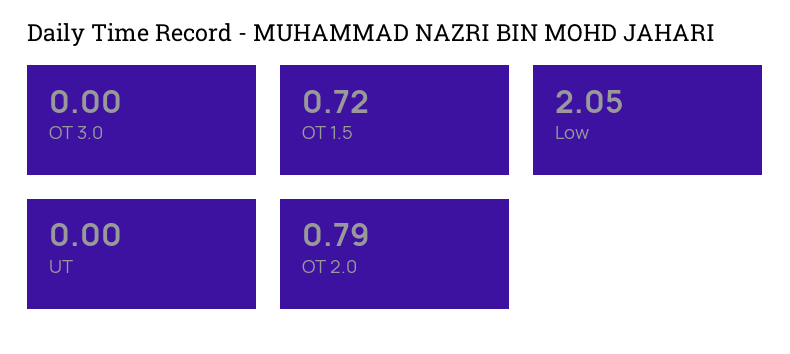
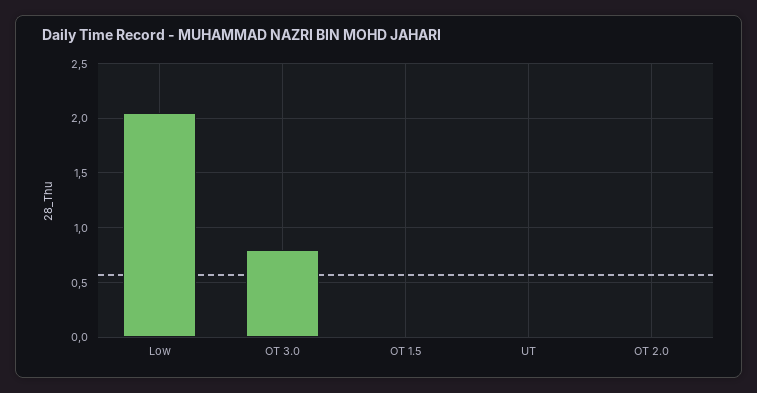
  {
-   "OT 3.0": 0,
+   "OT 3.0": 0.8,
-   "OT 1.5": 0.72,
+   "OT 1.5": 0,
    "Low": 2.05,
    "UT": 0,
-   "OT 2.0": 0.79
+   "OT 2.0": 0
  }

